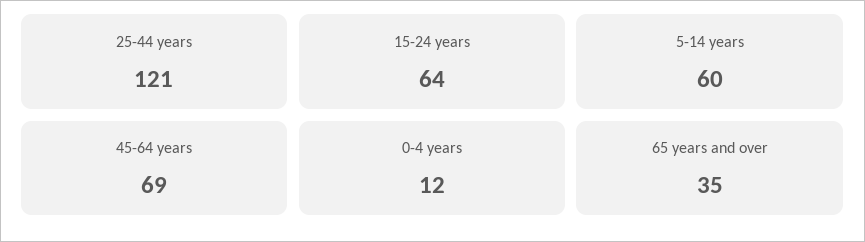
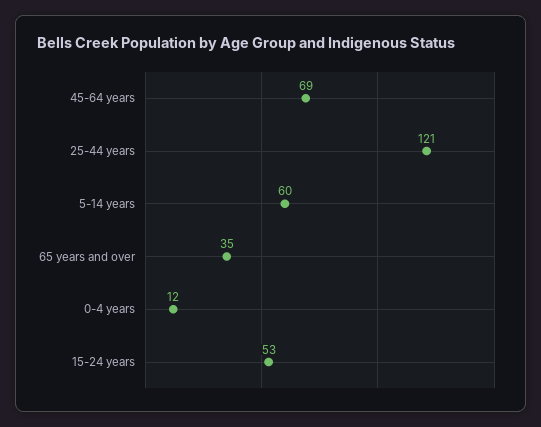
  {
    "25-44 years": 121,
-   "15-24 years": 64,
+   "15-24 years": 53,
    "5-14 years": 60,
    "45-64 years": 69,
    "0-4 years": 12,
    "65 years and over": 35
  }

